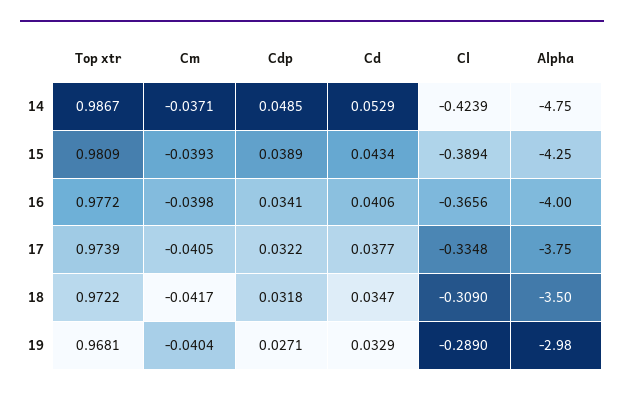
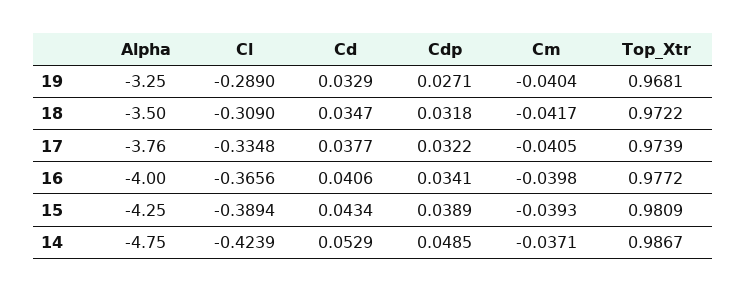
  {
    "Top xtr": {
      "14": 0.9867,
      "15": 0.9809,
      "16": 0.9772,
      "17": 0.9739,
      "18": 0.9722,
      "19": 0.9681
    },
    "Cm": {
      "14": -0.0371,
      "15": -0.0393,
      "16": -0.0398,
      "17": -0.0405,
      "18": -0.0417,
      "19": -0.0404
    },
    "Cdp": {
      "14": 0.0485,
      "15": 0.0389,
      "16": 0.0341,
      "17": 0.0322,
      "18": 0.0318,
      "19": 0.0271
    },
    "Cd": {
      "14": 0.0529,
      "15": 0.0434,
      "16": 0.0406,
      "17": 0.0377,
      "18": 0.0347,
      "19": 0.0329
    },
    "Cl": {
      "14": -0.4239,
      "15": -0.3894,
      "16": -0.3656,
      "17": -0.3348,
      "18": -0.309,
      "19": -0.289
    },
    "Alpha": {
      "14": -4.75,
      "15": -4.25,
      "16": -4,
-     "17": -3.75,
+     "17": -3.76,
      "18": -3.5,
-     "19": -2.98
+     "19": -3.25
    }
  }

